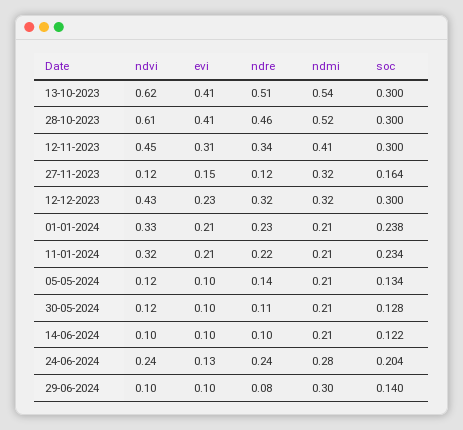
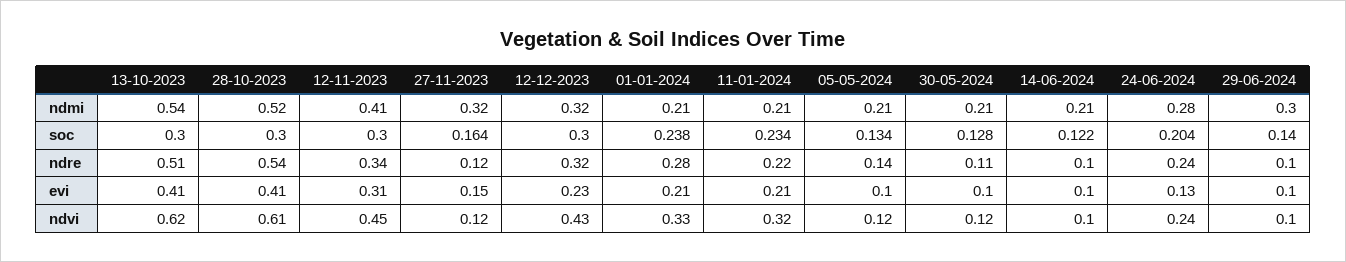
  {
    "ndvi": {
      "13-10-2023": 0.62,
      "28-10-2023": 0.61,
      "12-11-2023": 0.45,
      "27-11-2023": 0.12,
      "12-12-2023": 0.43,
      "01-01-2024": 0.33,
      "11-01-2024": 0.32,
      "05-05-2024": 0.12,
      "30-05-2024": 0.12,
      "14-06-2024": 0.1,
      "24-06-2024": 0.24,
      "29-06-2024": 0.1
    },
    "evi": {
      "13-10-2023": 0.41,
      "28-10-2023": 0.41,
      "12-11-2023": 0.31,
      "27-11-2023": 0.15,
      "12-12-2023": 0.23,
      "01-01-2024": 0.21,
      "11-01-2024": 0.21,
      "05-05-2024": 0.1,
      "30-05-2024": 0.1,
      "14-06-2024": 0.1,
      "24-06-2024": 0.13,
      "29-06-2024": 0.1
    },
    "ndre": {
      "13-10-2023": 0.51,
-     "28-10-2023": 0.46,
+     "28-10-2023": 0.54,
      "12-11-2023": 0.34,
      "27-11-2023": 0.12,
      "12-12-2023": 0.32,
-     "01-01-2024": 0.23,
+     "01-01-2024": 0.28,
      "11-01-2024": 0.22,
      "05-05-2024": 0.14,
      "30-05-2024": 0.11,
      "14-06-2024": 0.1,
      "24-06-2024": 0.24,
-     "29-06-2024": 0.08
+     "29-06-2024": 0.1
    },
    "ndmi": {
      "13-10-2023": 0.54,
      "28-10-2023": 0.52,
      "12-11-2023": 0.41,
      "27-11-2023": 0.32,
      "12-12-2023": 0.32,
      "01-01-2024": 0.21,
      "11-01-2024": 0.21,
      "05-05-2024": 0.21,
      "30-05-2024": 0.21,
      "14-06-2024": 0.21,
      "24-06-2024": 0.28,
      "29-06-2024": 0.3
    },
    "soc": {
      "13-10-2023": 0.3,
      "28-10-2023": 0.3,
      "12-11-2023": 0.3,
      "27-11-2023": 0.164,
      "12-12-2023": 0.3,
      "01-01-2024": 0.238,
      "11-01-2024": 0.234,
      "05-05-2024": 0.134,
      "30-05-2024": 0.128,
      "14-06-2024": 0.122,
      "24-06-2024": 0.204,
      "29-06-2024": 0.14
    }
  }

